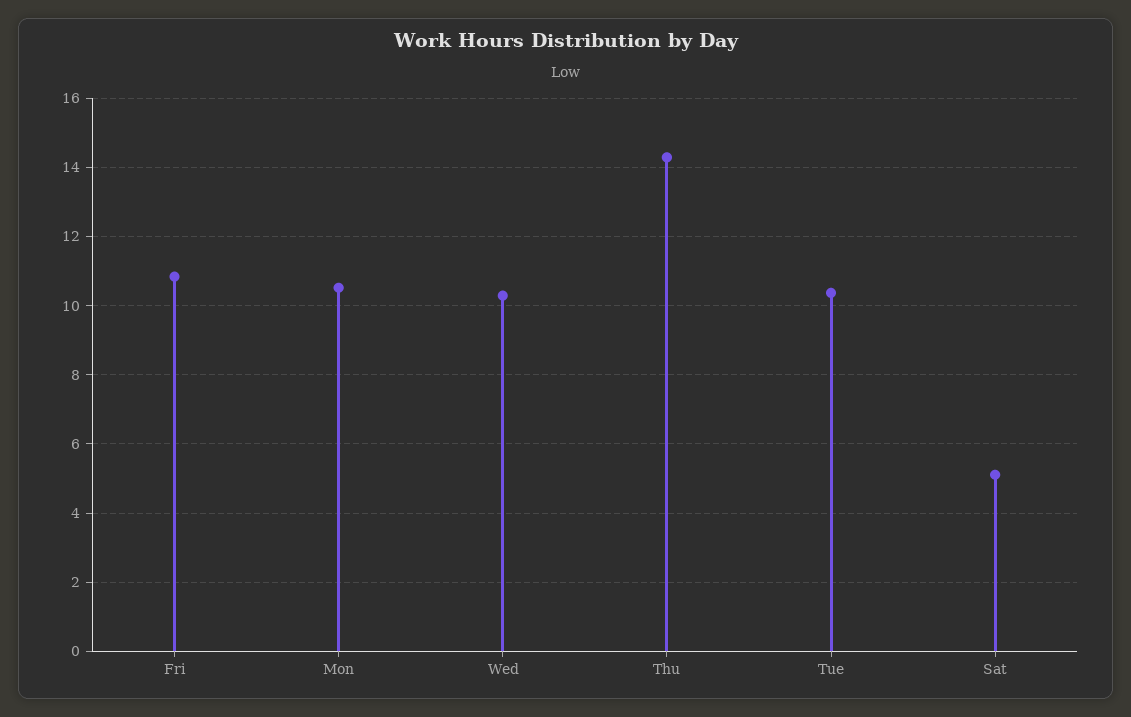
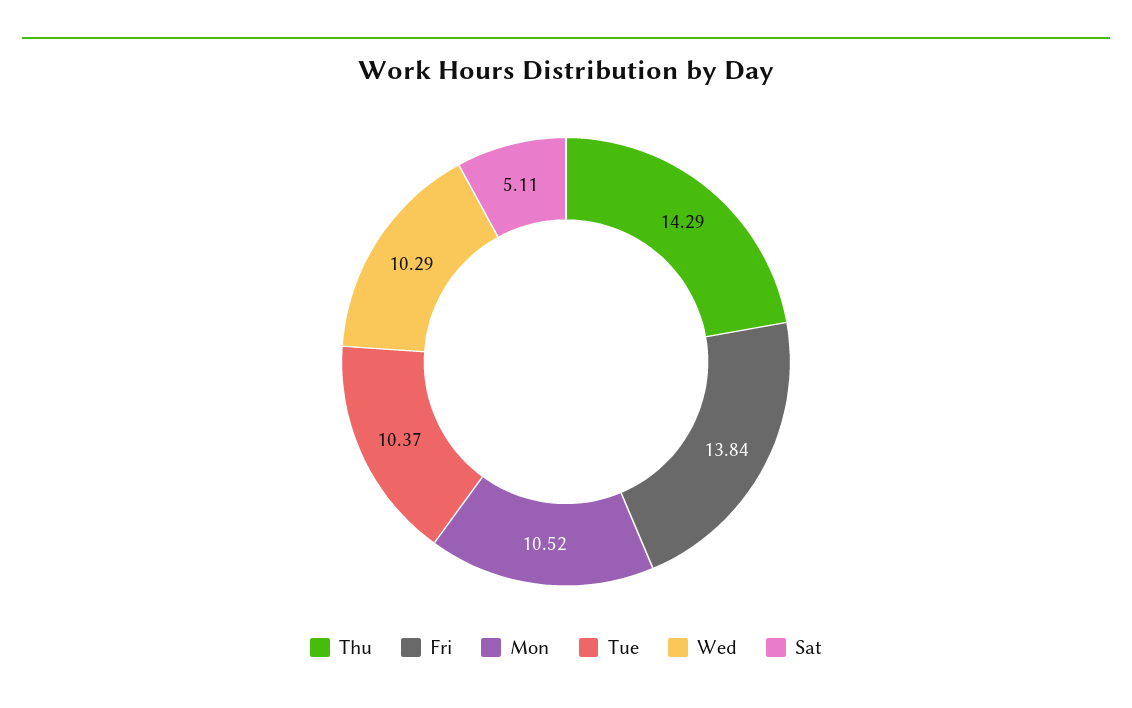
  {
-   "Fri": 10.8,
+   "Fri": 13.84,
    "Mon": 10.52,
    "Wed": 10.29,
    "Thu": 14.29,
    "Tue": 10.37,
    "Sat": 5.11
  }

